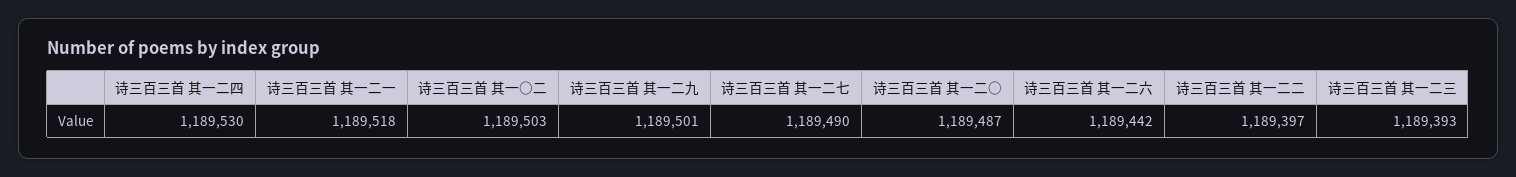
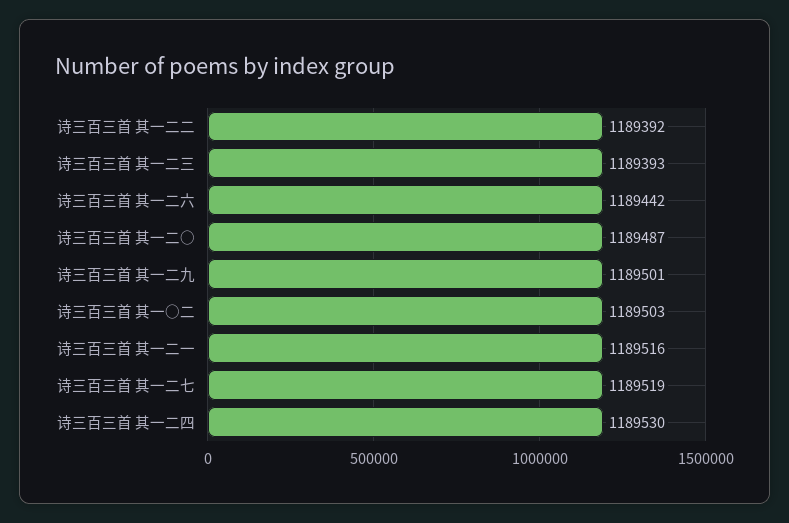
  {
    "诗三百三首 其一二四": 1189530,
-   "诗三百三首 其一二一": 1189518,
+   "诗三百三首 其一二一": 1189516,
    "诗三百三首 其一○二": 1189503,
    "诗三百三首 其一二九": 1189501,
-   "诗三百三首 其一二七": 1189490,
+   "诗三百三首 其一二七": 1189519,
    "诗三百三首 其一二○": 1189487,
    "诗三百三首 其一二六": 1189442,
-   "诗三百三首 其一二二": 1189397,
+   "诗三百三首 其一二二": 1189392,
    "诗三百三首 其一二三": 1189393
  }

